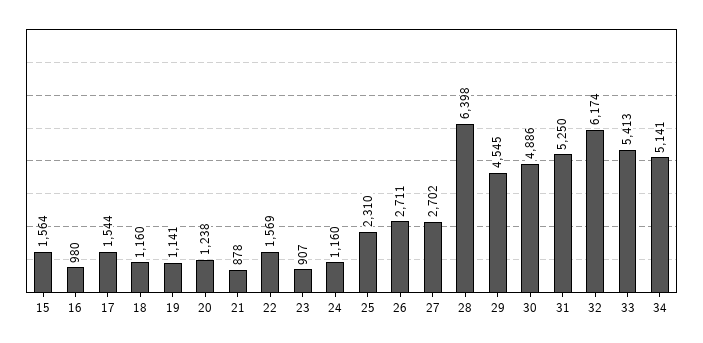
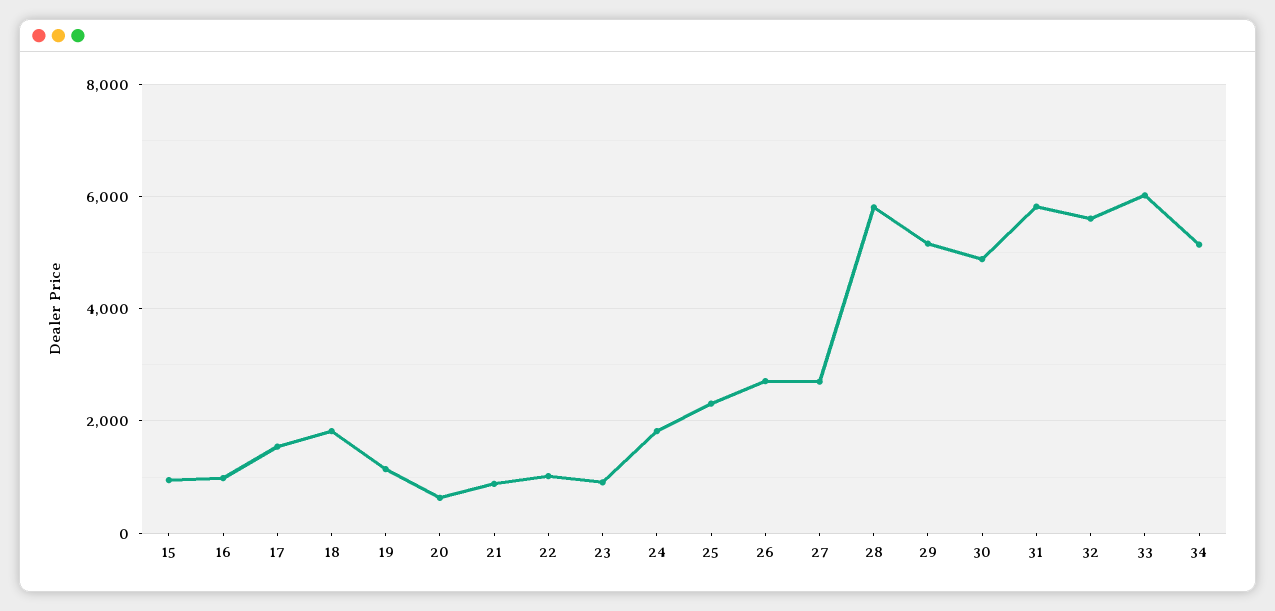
  {
-   "15": 1564,
+   "15": 1000,
    "16": 980,
    "17": 1544,
-   "18": 1160,
+   "18": 1800,
    "19": 1141,
-   "20": 1238,
+   "20": 600,
    "21": 878,
-   "22": 1569,
+   "22": 1000,
    "23": 907,
-   "24": 1160,
+   "24": 1800,
    "25": 2310,
    "26": 2711,
    "27": 2702,
-   "28": 6398,
+   "28": 5800,
-   "29": 4545,
+   "29": 5200,
    "30": 4886,
-   "31": 5250,
+   "31": 5800,
-   "32": 6174,
+   "32": 5600,
-   "33": 5413,
+   "33": 6000,
    "34": 5141
  }

